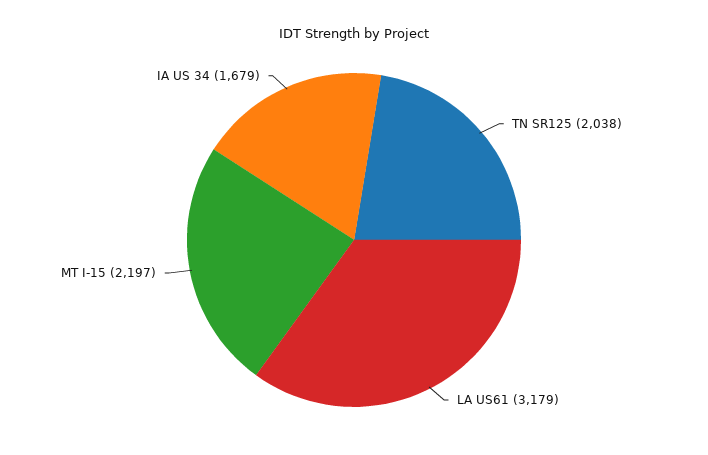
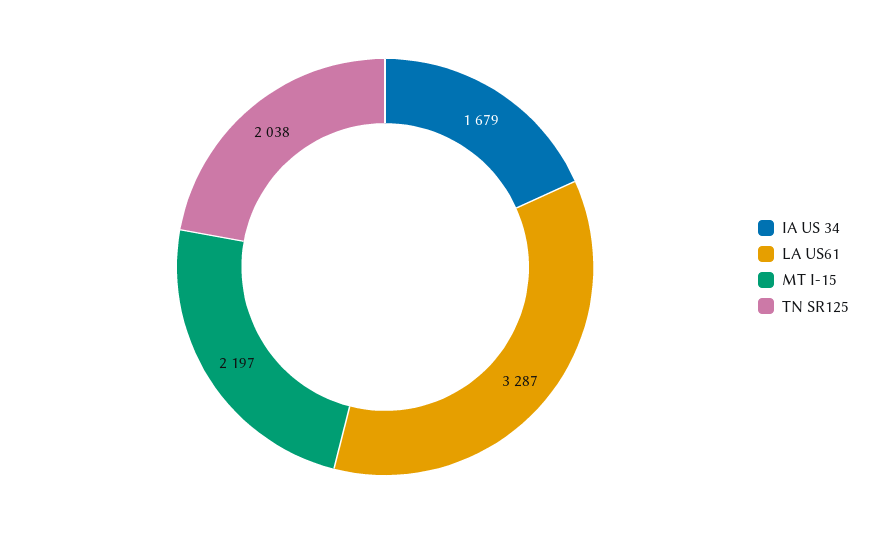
  {
    "TN SR125": 2038,
-   "LA US61": 3179,
+   "LA US61": 3287,
    "MT I-15": 2197,
    "IA US 34": 1679
  }

